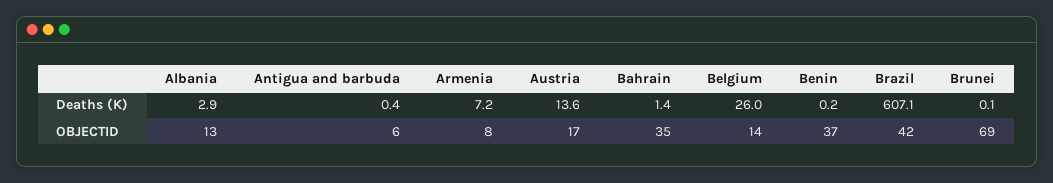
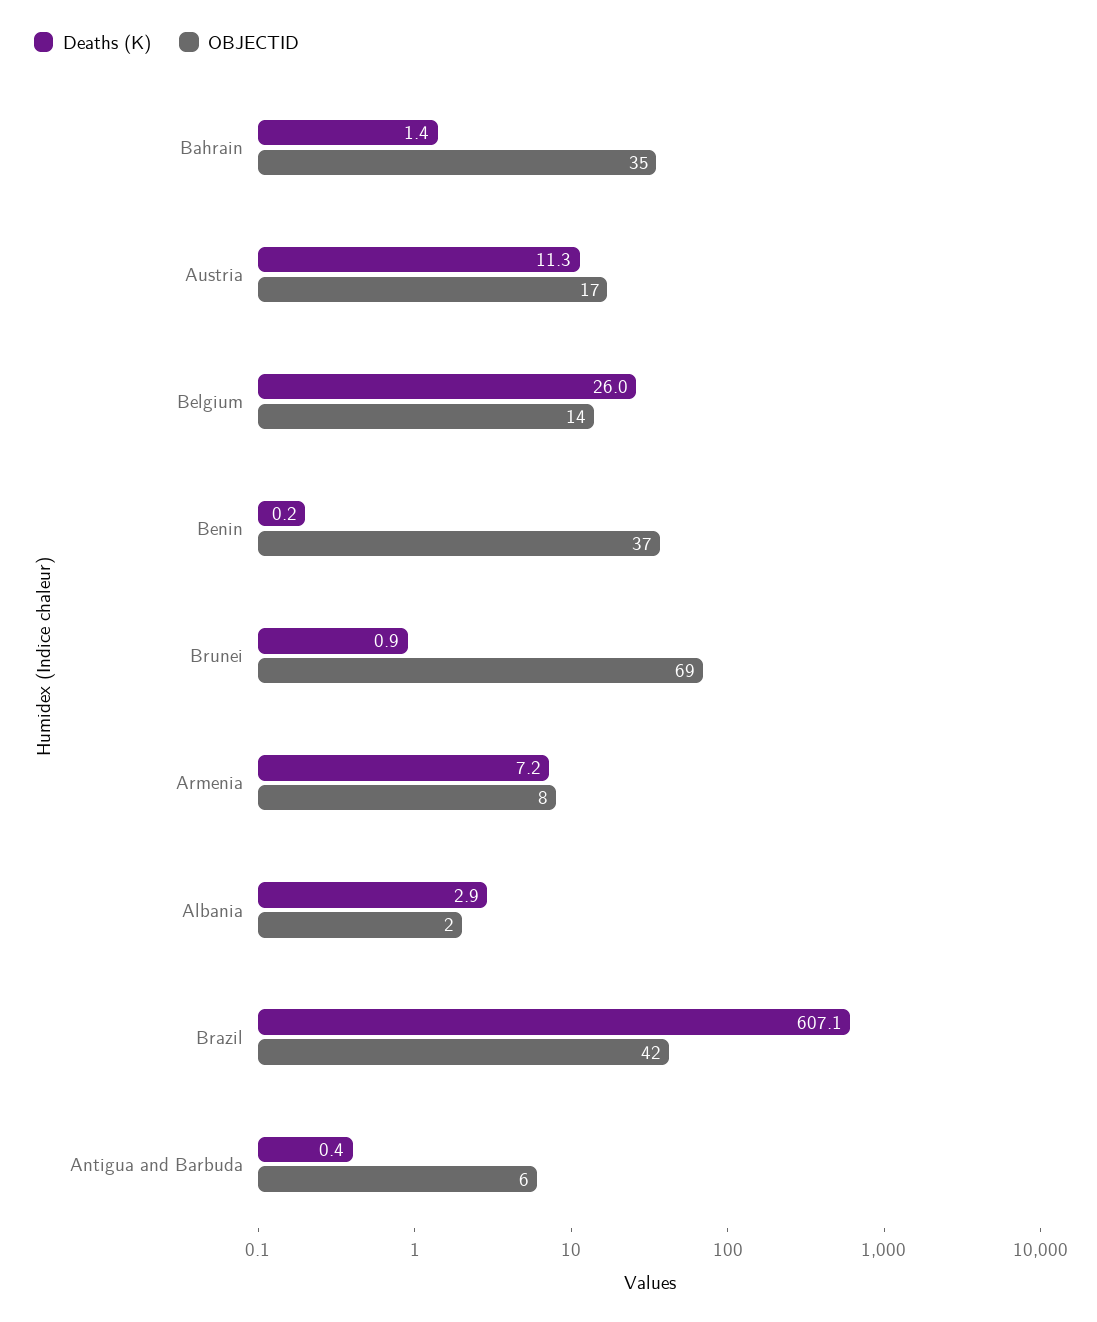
  {
    "Deaths (K)": {
      "Albania": 2.9,
      "Antigua and barbuda": 0.4,
      "Armenia": 7.2,
-     "Austria": 13.6,
+     "Austria": 11.3,
      "Bahrain": 1.4,
      "Belgium": 26,
      "Benin": 0.2,
      "Brazil": 607.1,
-     "Brunei": 0.1
+     "Brunei": 0.9
    },
    "OBJECTID": {
-     "Albania": 13,
+     "Albania": 2,
      "Antigua and barbuda": 6,
      "Armenia": 8,
      "Austria": 17,
      "Bahrain": 35,
      "Belgium": 14,
      "Benin": 37,
      "Brazil": 42,
      "Brunei": 69
    }
  }

